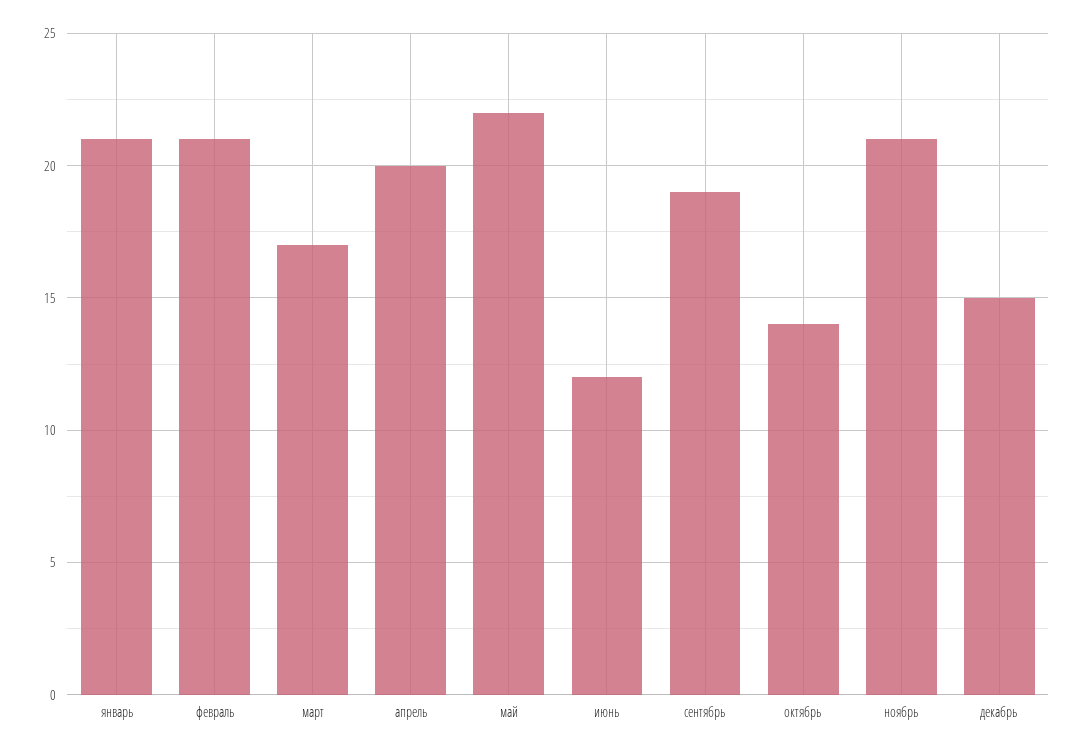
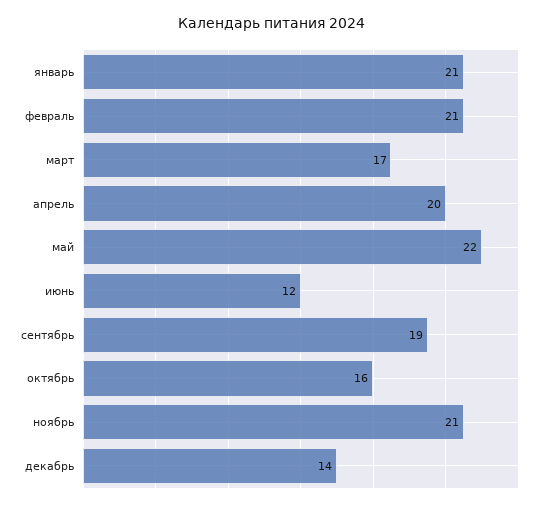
  {
    "январь": 21,
    "февраль": 21,
    "март": 17,
    "апрель": 20,
    "май": 22,
    "июнь": 12,
    "сентябрь": 19,
-   "октябрь": 14,
+   "октябрь": 16,
    "ноябрь": 21,
-   "декабрь": 15
+   "декабрь": 14
  }

